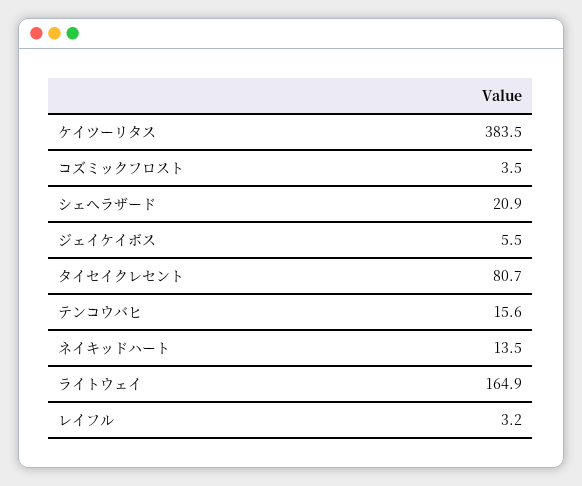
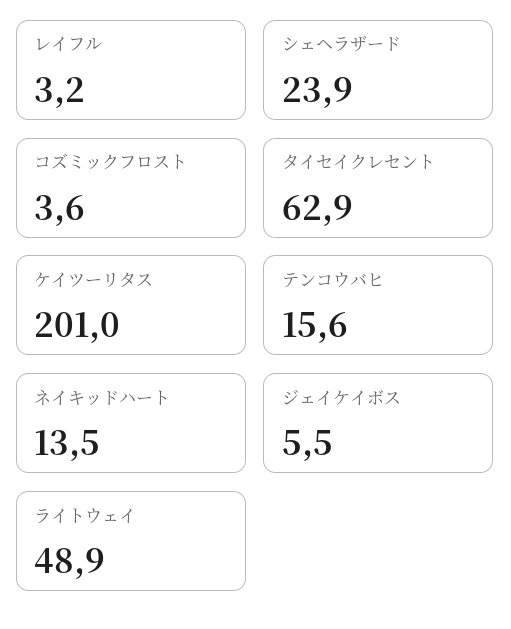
  {
-   "ケイツーリタス": 383.5,
+   "ケイツーリタス": 201,
-   "コズミックフロスト": 3.5,
+   "コズミックフロスト": 3.6,
-   "シェヘラザード": 20.9,
+   "シェヘラザード": 23.9,
    "ジェイケイボス": 5.5,
-   "タイセイクレセント": 80.7,
+   "タイセイクレセント": 62.9,
    "テンコウバヒ": 15.6,
    "ネイキッドハート": 13.5,
-   "ライトウェイ": 164.9,
+   "ライトウェイ": 48.9,
    "レイフル": 3.2
  }

